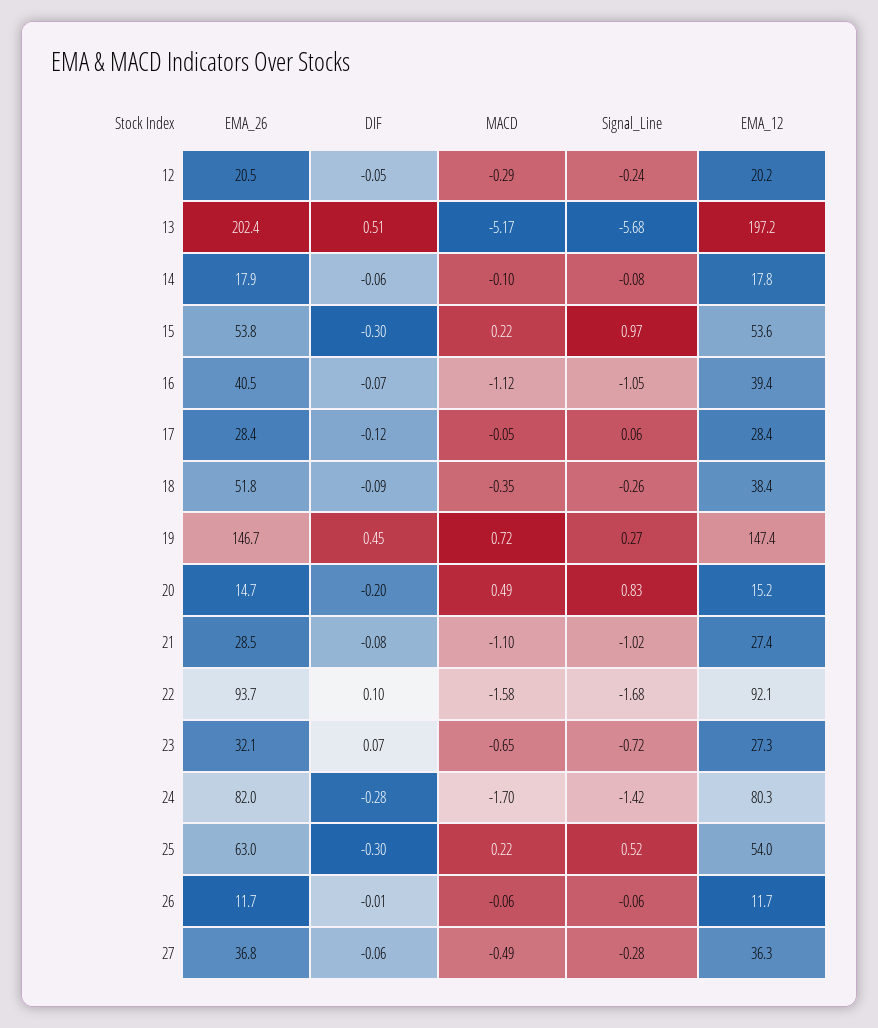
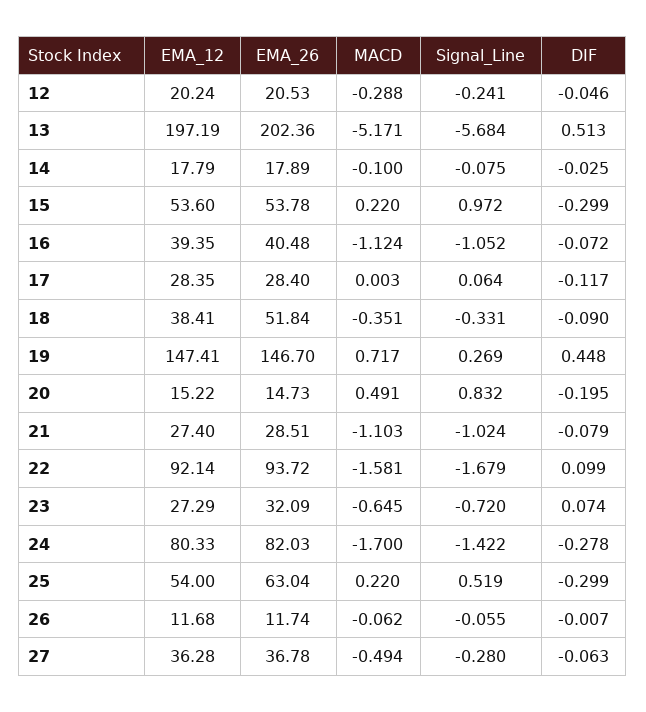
  {
    "EMA_26": {
      "12": 20.53,
      "13": 202.36,
      "14": 17.89,
      "15": 53.78,
      "16": 40.48,
      "17": 28.4,
      "18": 51.84,
      "19": 146.7,
      "20": 14.73,
      "21": 28.51,
      "22": 93.72,
      "23": 32.09,
      "24": 82.03,
      "25": 63.04,
      "26": 11.74,
      "27": 36.78
    },
    "DIF": {
      "12": -0.046,
      "13": 0.513,
-     "14": -0.06,
+     "14": -0.025,
      "15": -0.299,
      "16": -0.072,
      "17": -0.117,
      "18": -0.09,
      "19": 0.448,
      "20": -0.195,
      "21": -0.079,
      "22": 0.099,
      "23": 0.074,
      "24": -0.278,
      "25": -0.299,
      "26": -0.007,
      "27": -0.063
    },
    "MACD": {
      "12": -0.288,
      "13": -5.171,
      "14": -0.1,
      "15": 0.22,
      "16": -1.124,
-     "17": -0.05,
+     "17": 0.003,
      "18": -0.351,
      "19": 0.717,
      "20": 0.491,
      "21": -1.103,
      "22": -1.581,
      "23": -0.645,
      "24": -1.7,
      "25": 0.22,
      "26": -0.062,
      "27": -0.494
    },
    "Signal_Line": {
      "12": -0.241,
      "13": -5.684,
      "14": -0.075,
      "15": 0.972,
      "16": -1.052,
      "17": 0.064,
-     "18": -0.26,
+     "18": -0.331,
      "19": 0.269,
      "20": 0.832,
      "21": -1.024,
      "22": -1.679,
      "23": -0.72,
      "24": -1.422,
      "25": 0.519,
      "26": -0.055,
      "27": -0.28
    },
    "EMA_12": {
      "12": 20.24,
      "13": 197.19,
      "14": 17.79,
      "15": 53.6,
      "16": 39.35,
      "17": 28.35,
      "18": 38.41,
      "19": 147.41,
      "20": 15.22,
      "21": 27.4,
      "22": 92.14,
      "23": 27.29,
      "24": 80.33,
      "25": 54,
      "26": 11.68,
      "27": 36.28
    }
  }

